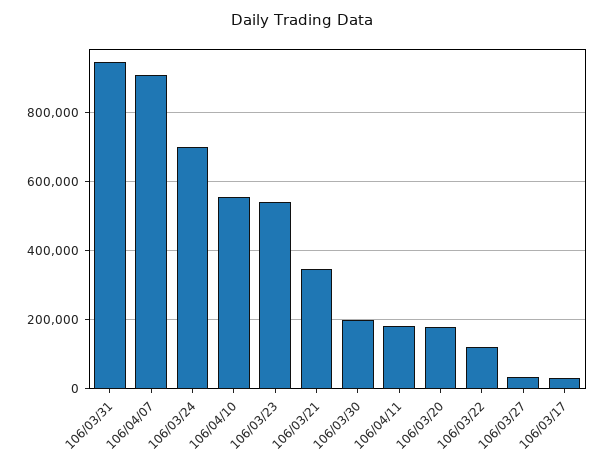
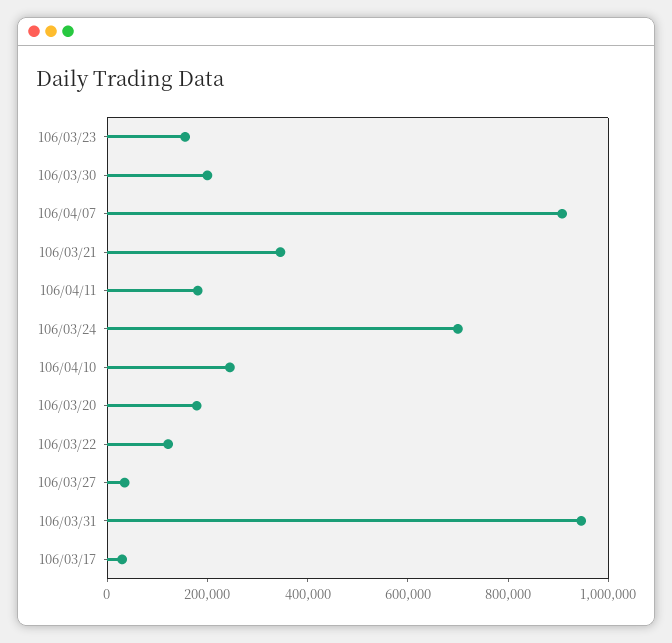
  {
    "106/03/31": 940000,
    "106/04/07": 900000,
    "106/03/24": 700000,
-   "106/04/10": 560000,
+   "106/04/10": 250000,
-   "106/03/23": 540000,
+   "106/03/23": 150000,
    "106/03/21": 340000,
    "106/03/30": 200000,
    "106/04/11": 180000,
    "106/03/20": 180000,
    "106/03/22": 120000,
    "106/03/27": 40000,
    "106/03/17": 40000
  }

